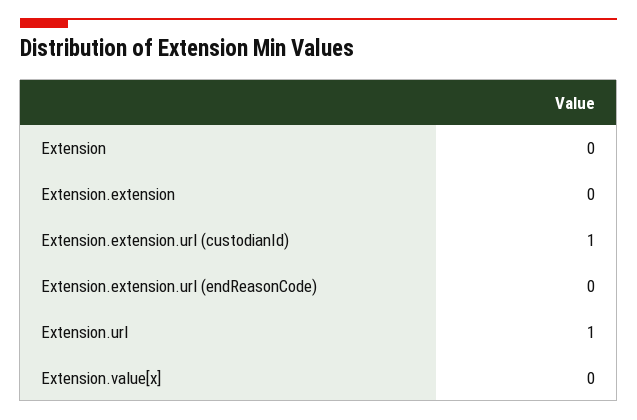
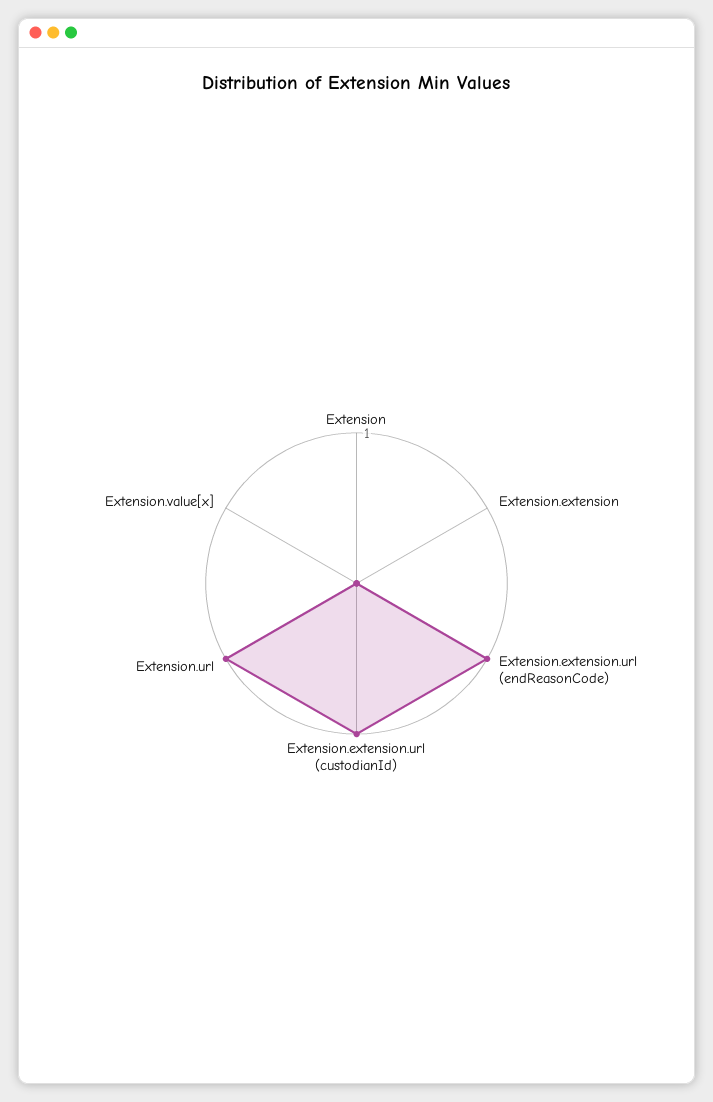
  {
    "Extension": 0,
    "Extension.extension": 0,
    "Extension.extension.url (custodianId)": 1,
-   "Extension.extension.url (endReasonCode)": 0,
+   "Extension.extension.url (endReasonCode)": 1,
    "Extension.url": 1,
    "Extension.value[x]": 0
  }

